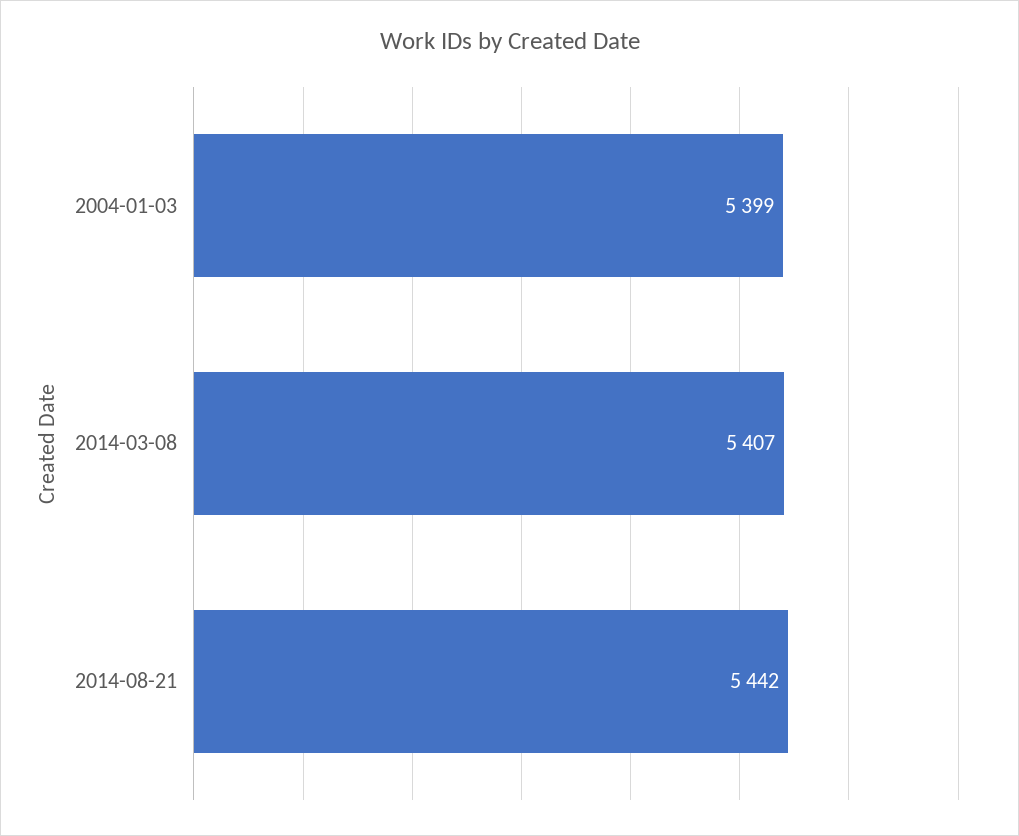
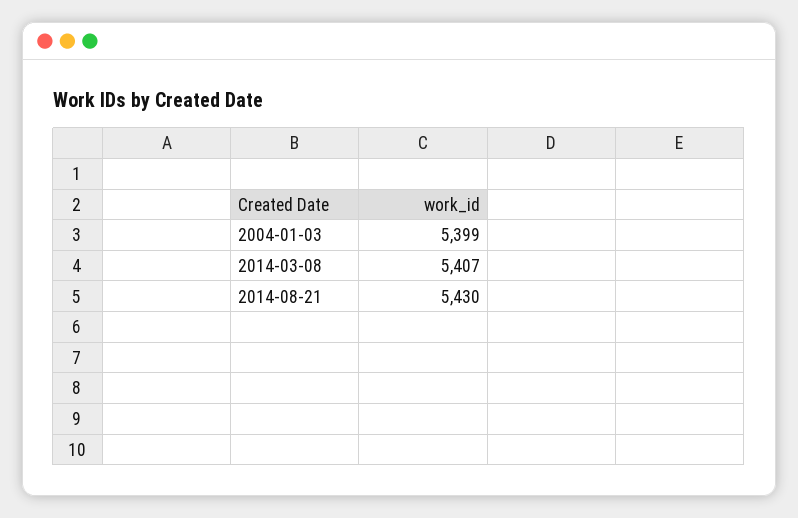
  {
    "2004-01-03": 5399,
    "2014-03-08": 5407,
-   "2014-08-21": 5442
+   "2014-08-21": 5430
  }

